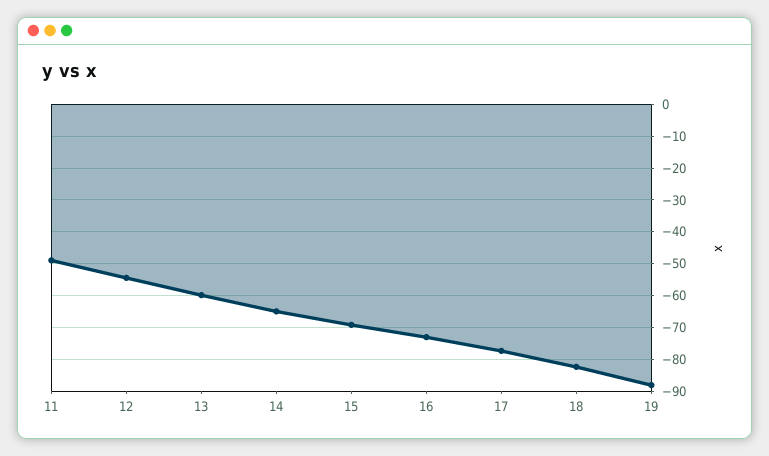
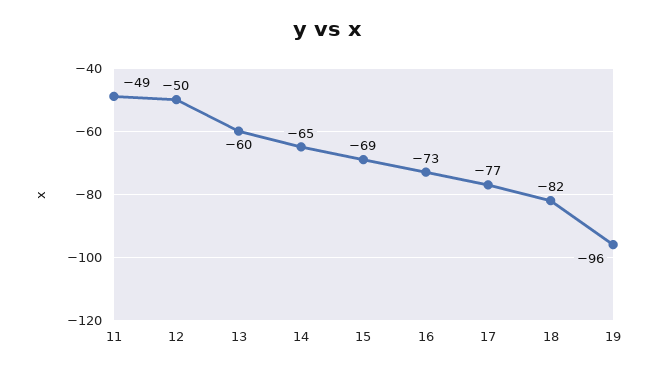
  {
    "11": -49,
-   "12": -54,
+   "12": -50,
    "13": -60,
    "14": -65,
    "15": -69,
    "16": -73,
    "17": -77,
    "18": -82,
-   "19": -88
+   "19": -96
  }

